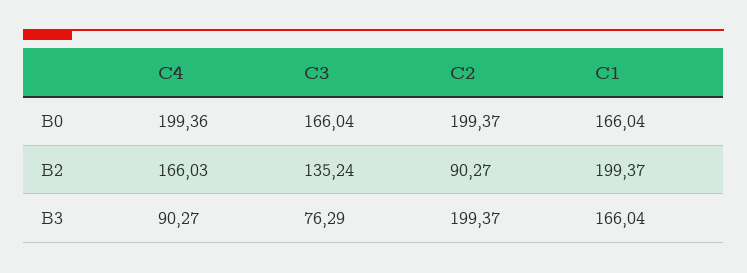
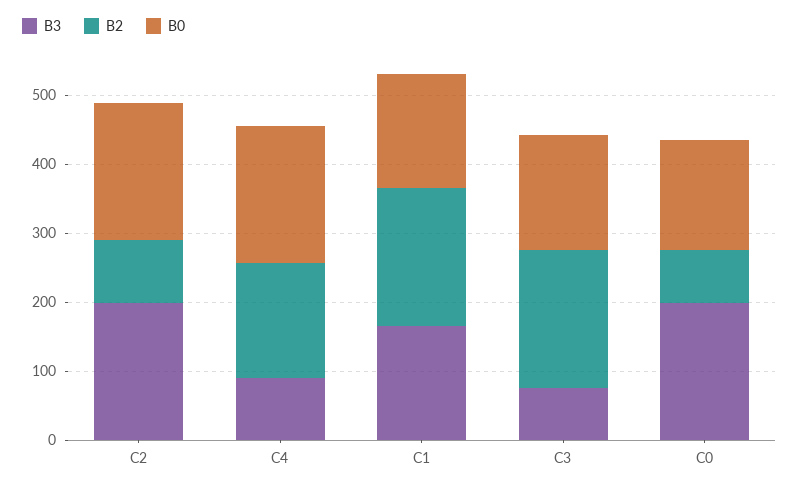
  {
    "B0": {
      "C4": 199.36,
      "C3": 166.04,
      "C2": 199.37,
-     "C1": 166.04
+     "C1": 166.04,
+     "C0": 160
    },
    "B2": {
      "C4": 166.03,
-     "C3": 135.24,
+     "C3": 200,
      "C2": 90.27,
-     "C1": 199.37
+     "C1": 199.37,
+     "C0": 80
    },
    "B3": {
      "C4": 90.27,
      "C3": 76.29,
      "C2": 199.37,
-     "C1": 166.04
+     "C1": 166.04,
+     "C0": 200
    }
  }

